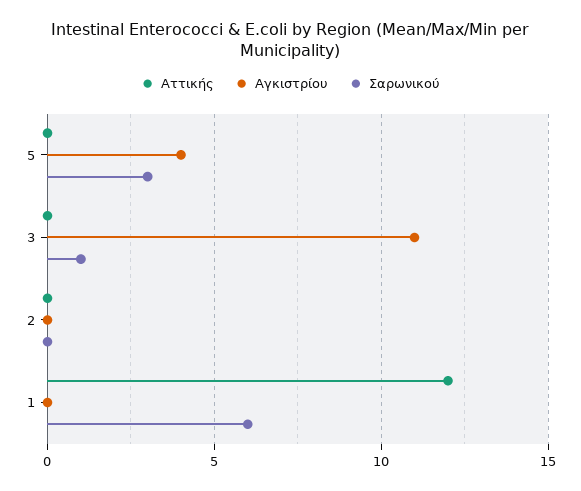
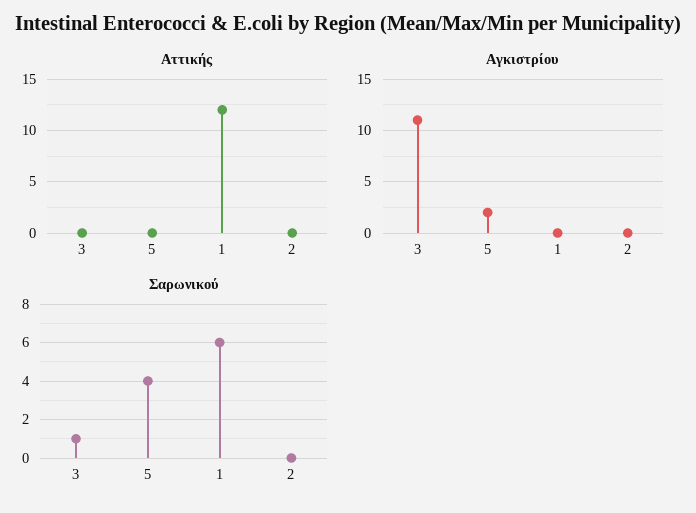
  {
    "Αττικής": {
      "5": 0,
      "3": 0,
      "2": 0,
      "1": 12
    },
    "Αγκιστρίου": {
-     "5": 4,
+     "5": 2,
      "3": 11,
      "2": 0,
      "1": 0
    },
    "Σαρωνικού": {
-     "5": 3,
+     "5": 4,
      "3": 1,
      "2": 0,
      "1": 6
    }
  }

